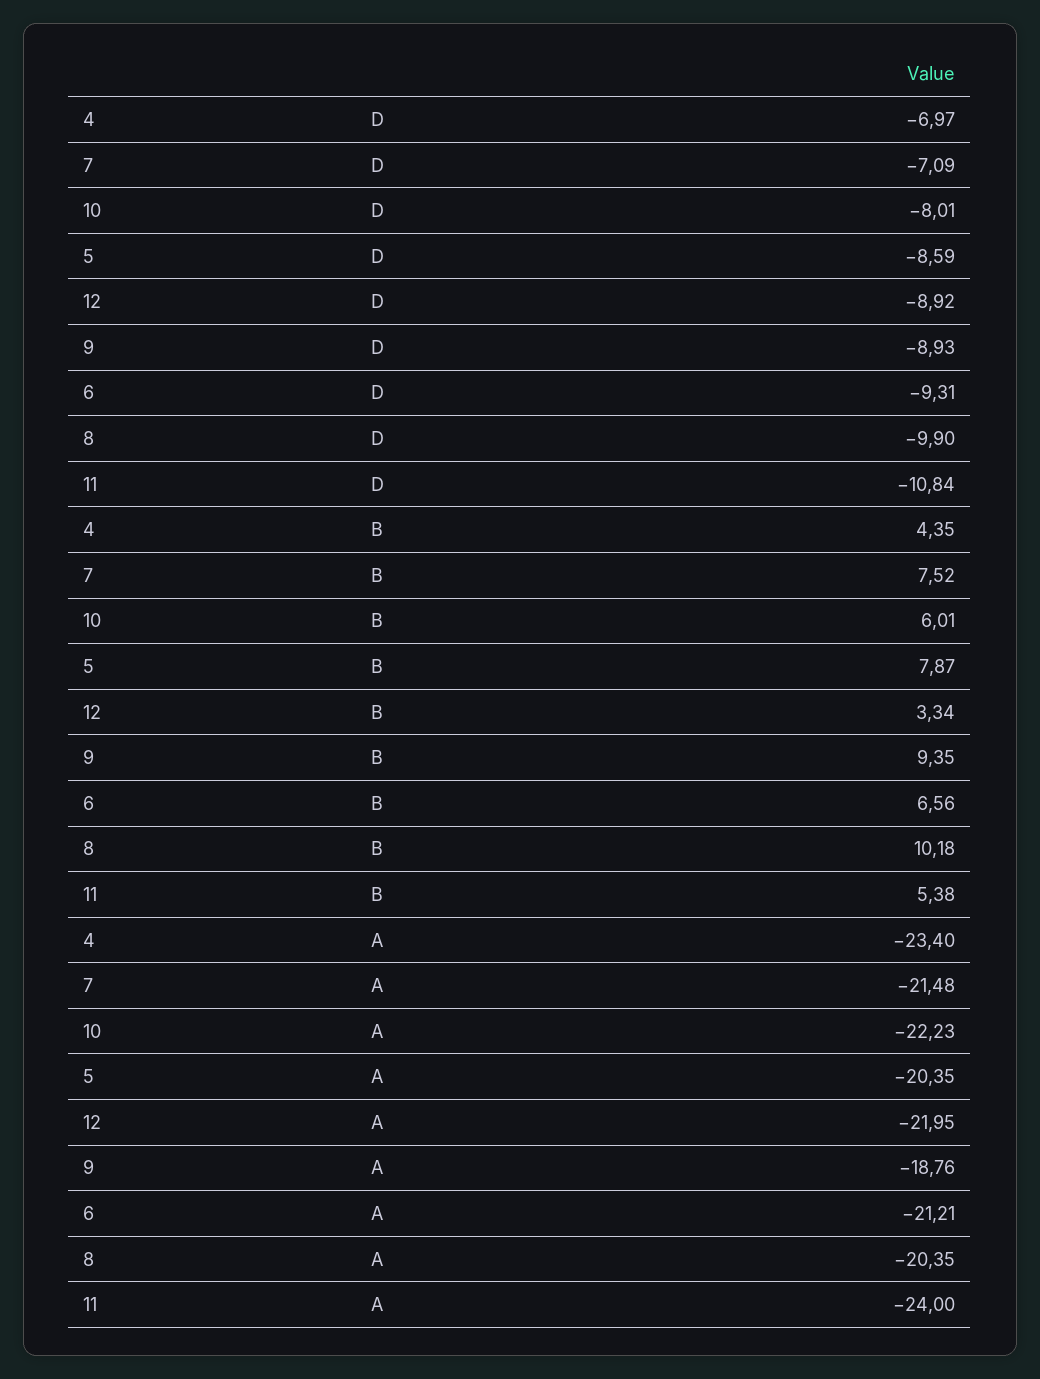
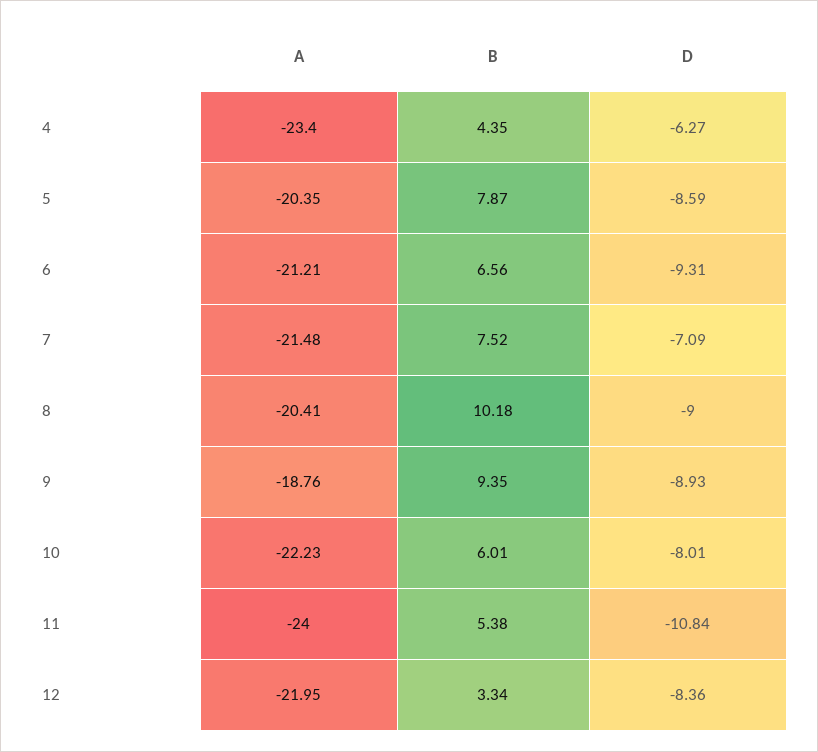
  {
    "4": {
-     "D": -6.97,
+     "D": -6.27,
      "B": 4.35,
      "A": -23.4
    },
    "7": {
      "D": -7.09,
      "B": 7.52,
      "A": -21.48
    },
    "10": {
      "D": -8.01,
      "B": 6.01,
      "A": -22.23
    },
    "5": {
      "D": -8.59,
      "B": 7.87,
      "A": -20.35
    },
    "12": {
-     "D": -8.92,
+     "D": -8.36,
      "B": 3.34,
      "A": -21.95
    },
    "9": {
      "D": -8.93,
      "B": 9.35,
      "A": -18.76
    },
    "6": {
      "D": -9.31,
      "B": 6.56,
      "A": -21.21
    },
    "8": {
-     "D": -9.9,
+     "D": -9,
      "B": 10.18,
-     "A": -20.35
+     "A": -20.41
    },
    "11": {
      "D": -10.84,
      "B": 5.38,
      "A": -24
    }
  }

